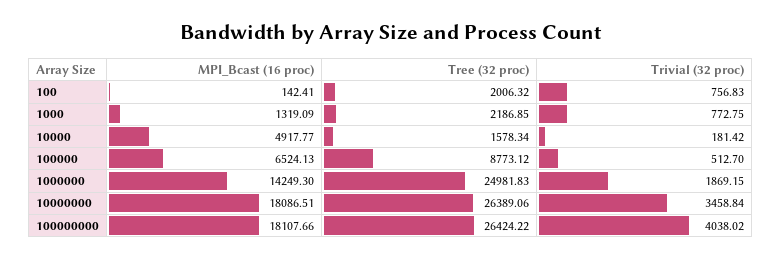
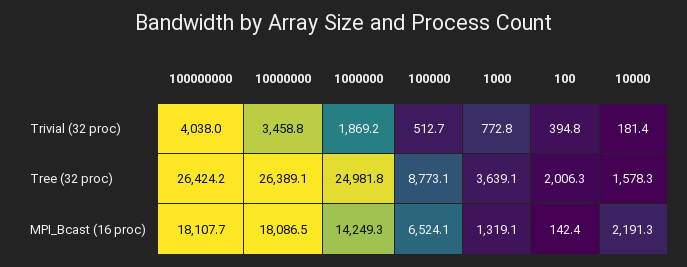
  {
    "MPI_Bcast (16 proc)": {
      "100": 142.41,
      "1000": 1319.09,
-     "10000": 4917.77,
+     "10000": 2191.3,
      "100000": 6524.13,
      "1000000": 14249.3,
      "10000000": 18086.51,
      "100000000": 18107.66
    },
    "Tree (32 proc)": {
      "100": 2006.32,
-     "1000": 2186.85,
+     "1000": 3639.1,
      "10000": 1578.34,
      "100000": 8773.12,
      "1000000": 24981.83,
      "10000000": 26389.06,
      "100000000": 26424.22
    },
    "Trivial (32 proc)": {
-     "100": 756.83,
+     "100": 394.8,
      "1000": 772.75,
      "10000": 181.42,
      "100000": 512.7,
      "1000000": 1869.15,
      "10000000": 3458.84,
      "100000000": 4038.02
    }
  }

